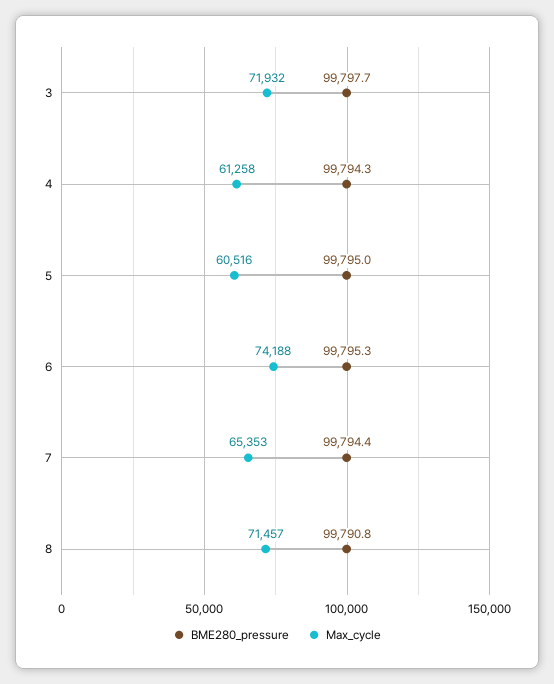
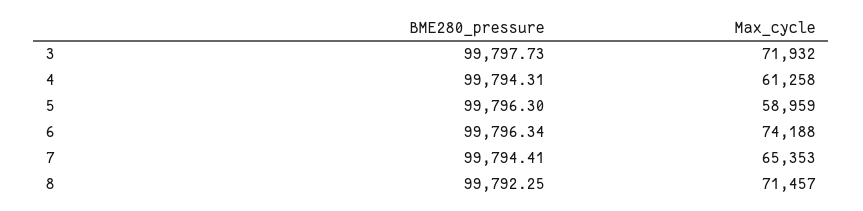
  {
    "BME280_pressure": {
      "3": 99797.73,
      "4": 99794.31,
-     "5": 99795,
+     "5": 99796.3,
-     "6": 99795.3,
+     "6": 99796.34,
      "7": 99794.41,
-     "8": 99790.8
+     "8": 99792.25
    },
    "Max_cycle": {
      "3": 71932,
      "4": 61258,
-     "5": 60516,
+     "5": 58959,
      "6": 74188,
      "7": 65353,
      "8": 71457
    }
  }

